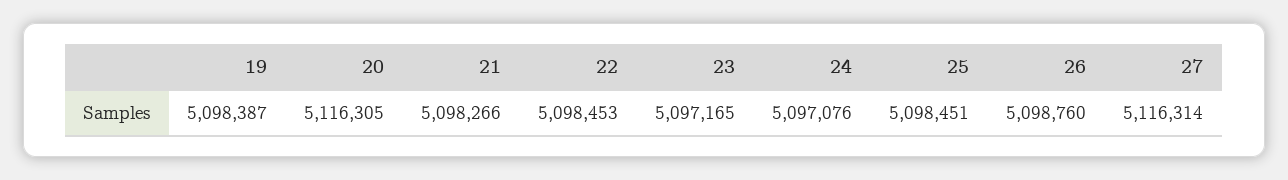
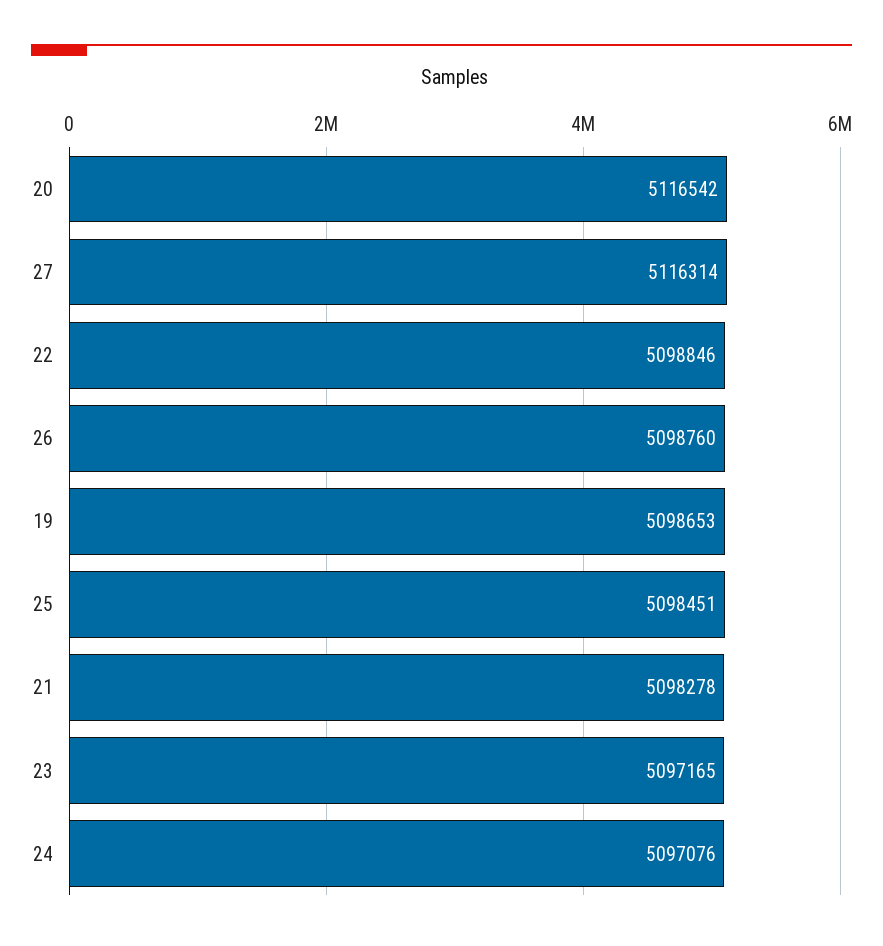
  {
-   "19": 5098387,
+   "19": 5098653,
-   "20": 5116305,
+   "20": 5116542,
-   "21": 5098266,
+   "21": 5098278,
-   "22": 5098453,
+   "22": 5098846,
    "23": 5097165,
    "24": 5097076,
    "25": 5098451,
    "26": 5098760,
    "27": 5116314
  }

